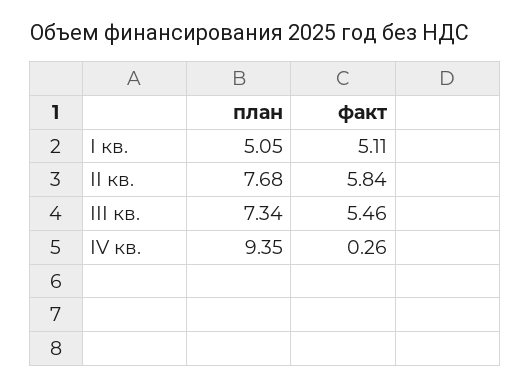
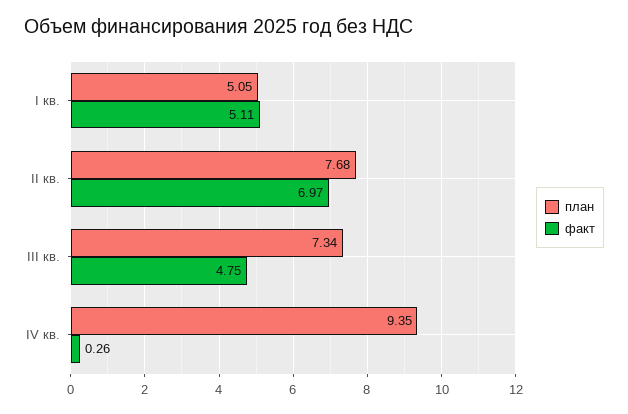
  {
    "план": {
      "I кв.": 5.05,
      "II кв.": 7.68,
      "III кв.": 7.34,
      "IV кв.": 9.35
    },
    "факт": {
      "I кв.": 5.11,
-     "II кв.": 5.84,
+     "II кв.": 6.97,
-     "III кв.": 5.46,
+     "III кв.": 4.75,
      "IV кв.": 0.26
    }
  }

